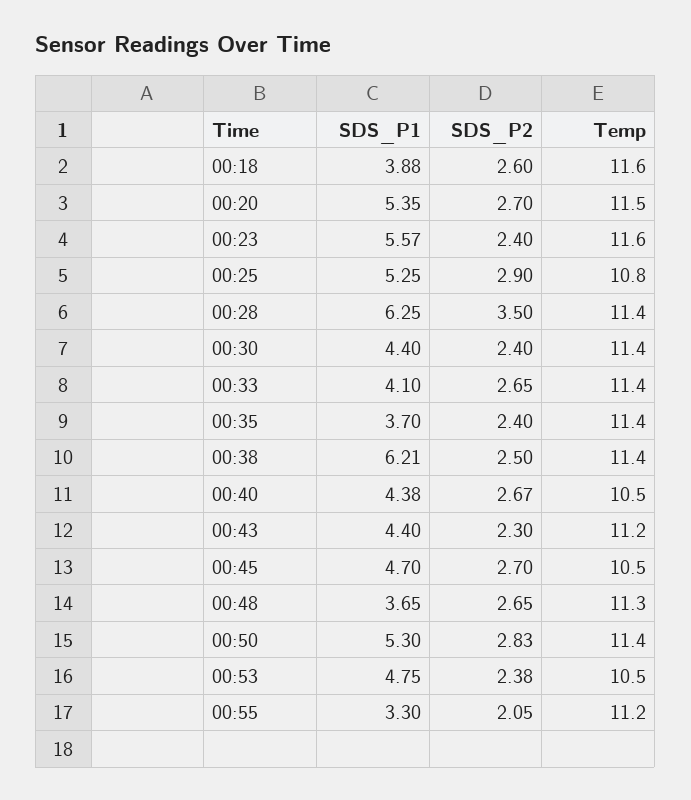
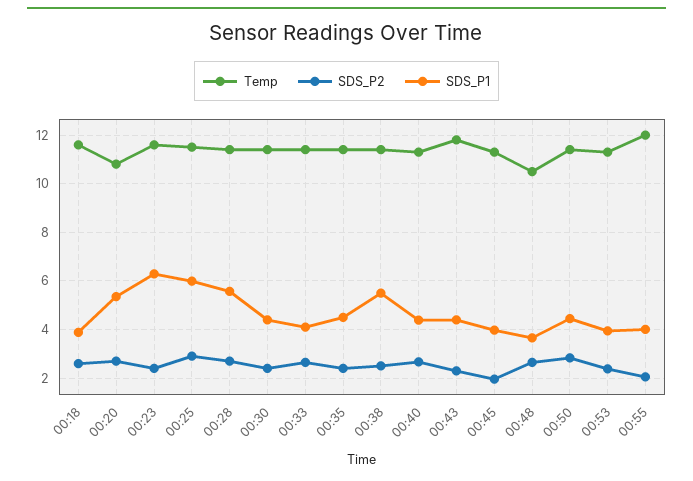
  {
    "SDS_P1": {
      "00:18": 3.88,
      "00:20": 5.35,
-     "00:23": 5.57,
+     "00:23": 6.25,
-     "00:25": 5.25,
+     "00:25": 6,
-     "00:28": 6.25,
+     "00:28": 5.5,
      "00:30": 4.4,
      "00:33": 4.1,
-     "00:35": 3.7,
+     "00:35": 4.5,
-     "00:38": 6.21,
+     "00:38": 5.5,
      "00:40": 4.38,
      "00:43": 4.4,
-     "00:45": 4.7,
+     "00:45": 4,
      "00:48": 3.65,
-     "00:50": 5.3,
+     "00:50": 4.5,
-     "00:53": 4.75,
+     "00:53": 4,
-     "00:55": 3.3
+     "00:55": 4
    },
    "SDS_P2": {
      "00:18": 2.6,
      "00:20": 2.7,
      "00:23": 2.4,
      "00:25": 2.9,
-     "00:28": 3.5,
+     "00:28": 2.75,
      "00:30": 2.4,
      "00:33": 2.65,
      "00:35": 2.4,
      "00:38": 2.5,
      "00:40": 2.67,
      "00:43": 2.3,
-     "00:45": 2.7,
+     "00:45": 2,
      "00:48": 2.65,
      "00:50": 2.83,
      "00:53": 2.38,
      "00:55": 2.05
    },
    "Temp": {
      "00:18": 11.6,
-     "00:20": 11.5,
+     "00:20": 10.75,
      "00:23": 11.6,
-     "00:25": 10.8,
+     "00:25": 11.5,
      "00:28": 11.4,
      "00:30": 11.4,
      "00:33": 11.4,
      "00:35": 11.4,
      "00:38": 11.4,
-     "00:40": 10.5,
+     "00:40": 11.25,
-     "00:43": 11.2,
+     "00:43": 11.75,
-     "00:45": 10.5,
+     "00:45": 11.25,
-     "00:48": 11.3,
+     "00:48": 10.5,
      "00:50": 11.4,
-     "00:53": 10.5,
+     "00:53": 11.25,
-     "00:55": 11.2
+     "00:55": 12
    }
  }

